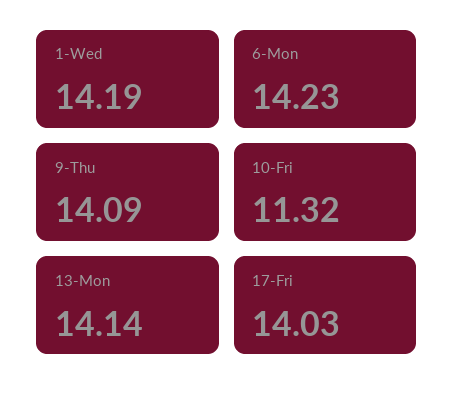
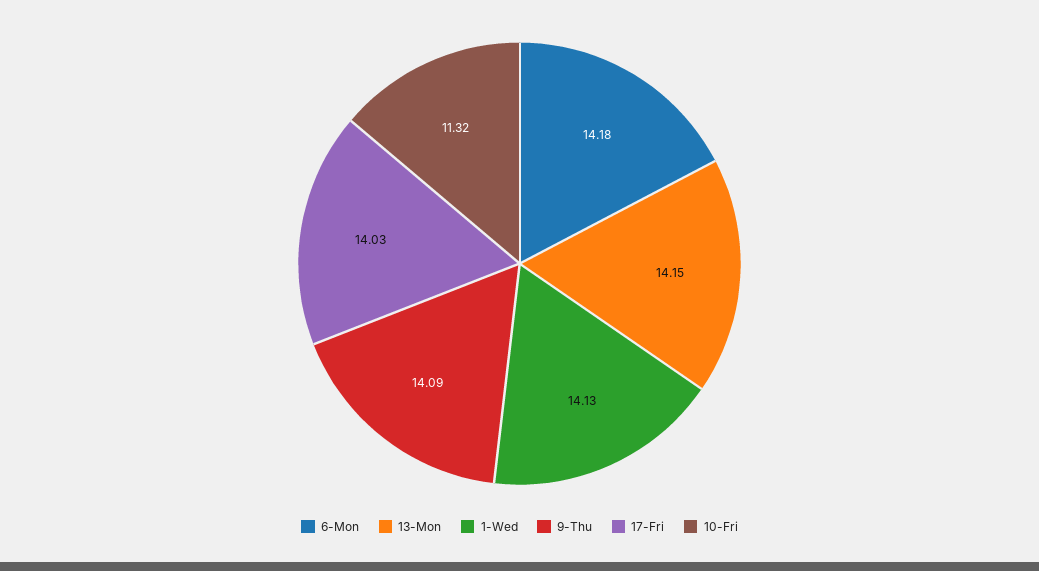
  {
-   "1-Wed": 14.19,
+   "1-Wed": 14.13,
-   "6-Mon": 14.23,
+   "6-Mon": 14.18,
    "9-Thu": 14.09,
    "10-Fri": 11.32,
-   "13-Mon": 14.14,
+   "13-Mon": 14.15,
    "17-Fri": 14.03
  }

